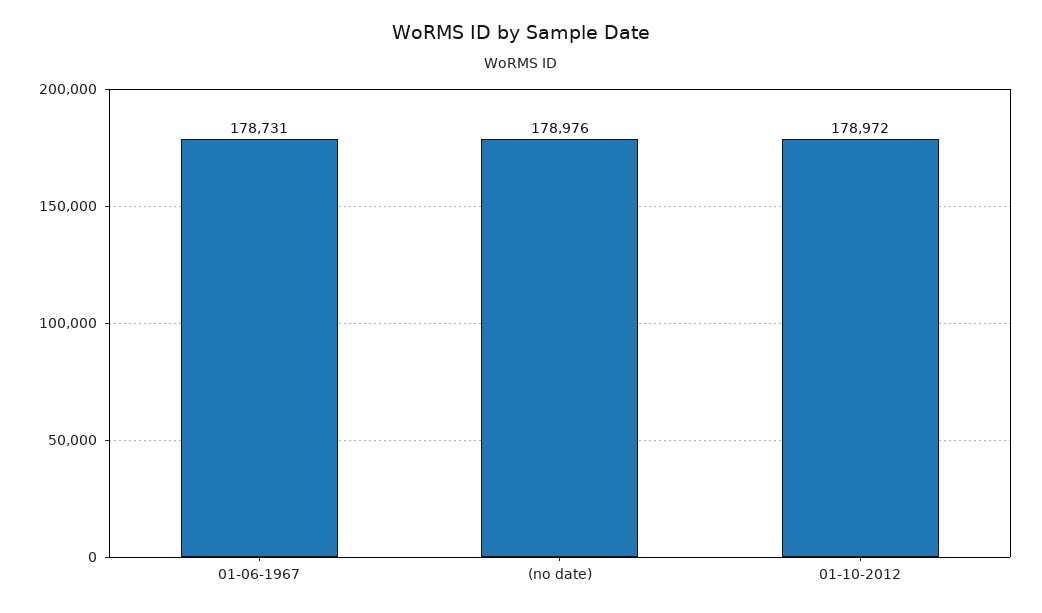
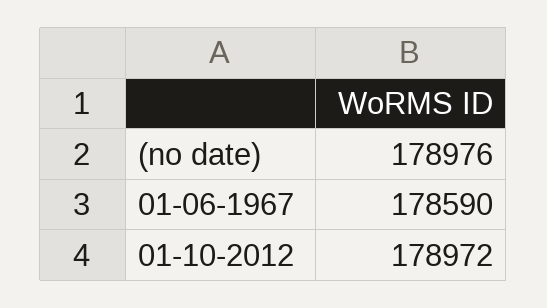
  {
-   "01-06-1967": 178731,
+   "01-06-1967": 178590,
    "(no date)": 178976,
    "01-10-2012": 178972
  }

